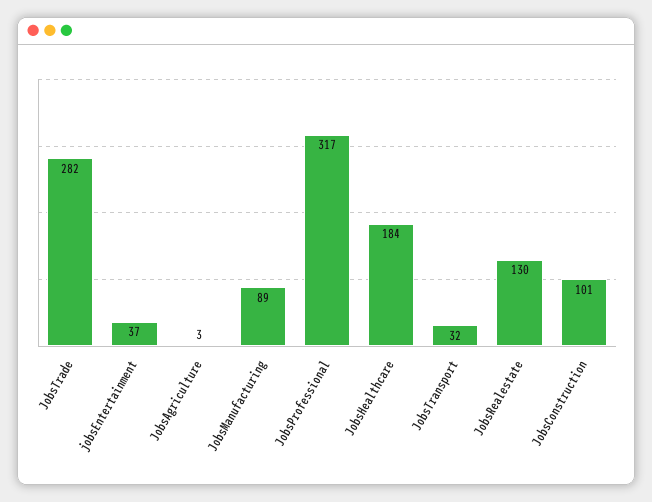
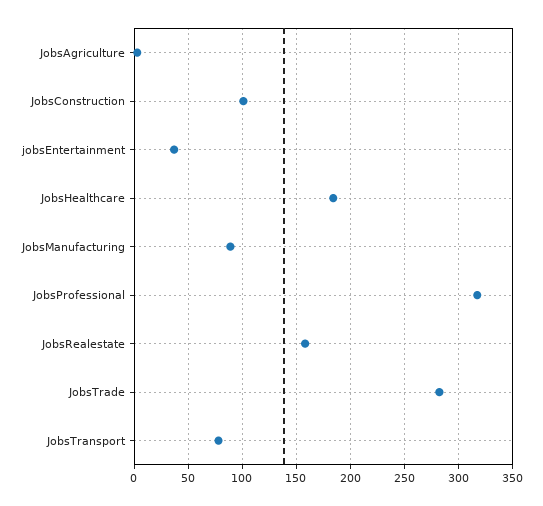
  {
    "JobsTrade": 282,
    "jobsEntertainment": 37,
    "JobsAgriculture": 3,
    "JobsManufacturing": 89,
    "JobsProfessional": 317,
    "JobsHealthcare": 184,
-   "JobsTransport": 32,
+   "JobsTransport": 80,
-   "JobsRealestate": 130,
+   "JobsRealestate": 160,
    "JobsConstruction": 101
  }

